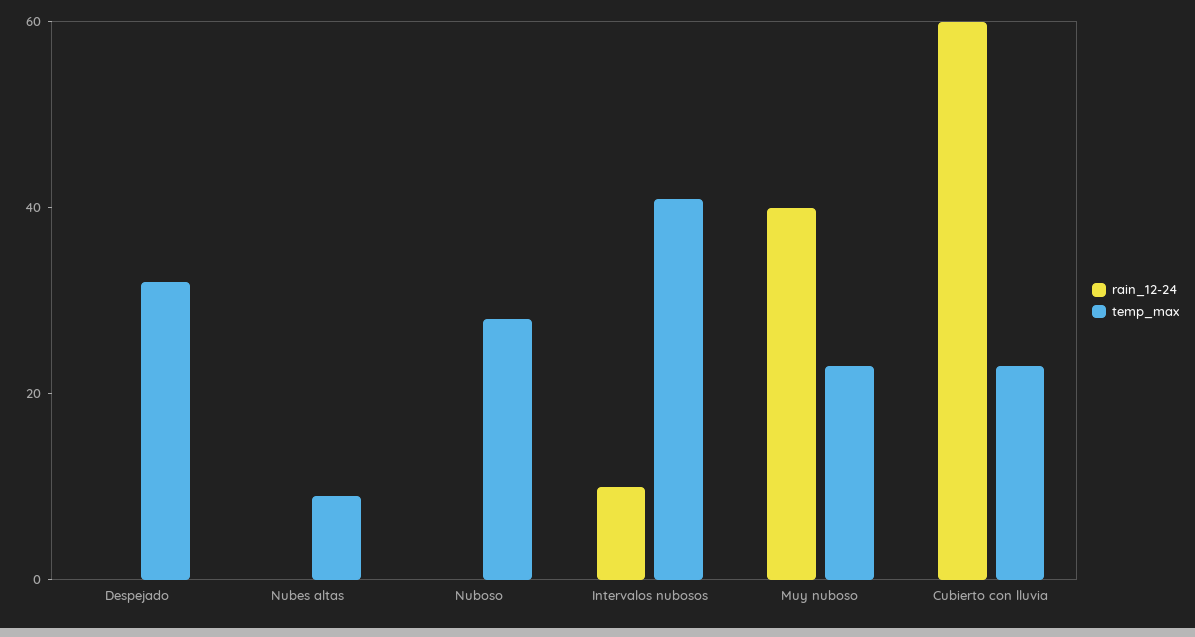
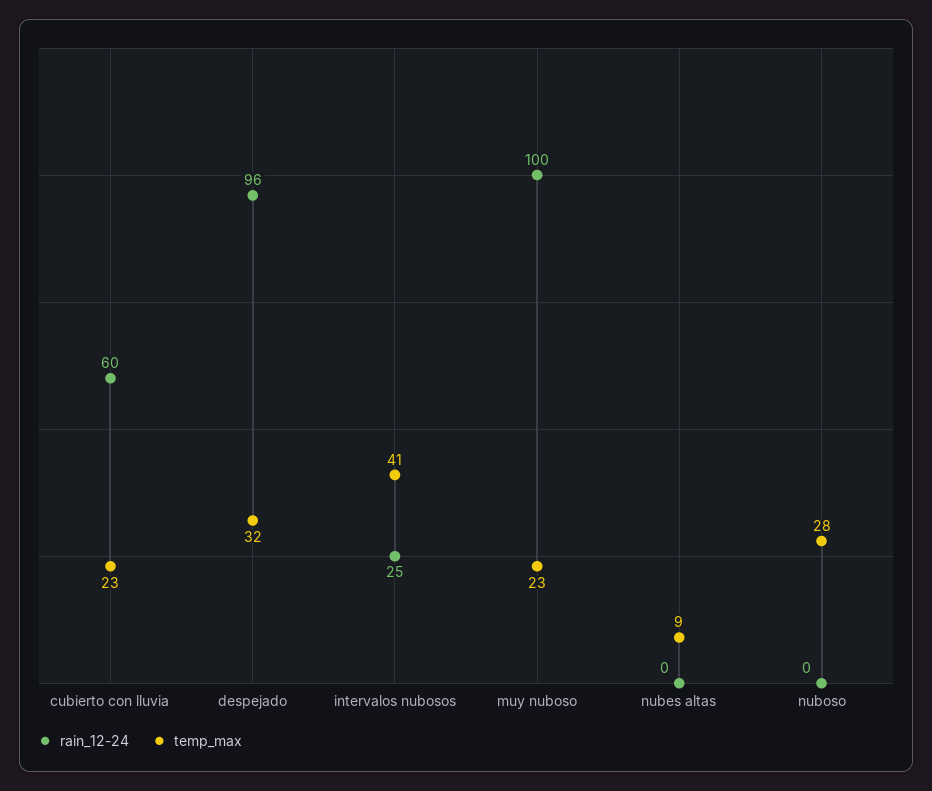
  {
    "rain_12-24": {
-     "Despejado": 0,
+     "Despejado": 96,
      "Nubes altas": 0,
      "Nuboso": 0,
-     "Intervalos nubosos": 10,
+     "Intervalos nubosos": 25,
-     "Muy nuboso": 40,
+     "Muy nuboso": 100,
      "Cubierto con lluvia": 60
    },
    "temp_max": {
      "Despejado": 32,
      "Nubes altas": 9,
      "Nuboso": 28,
      "Intervalos nubosos": 41,
      "Muy nuboso": 23,
      "Cubierto con lluvia": 23
    }
  }

